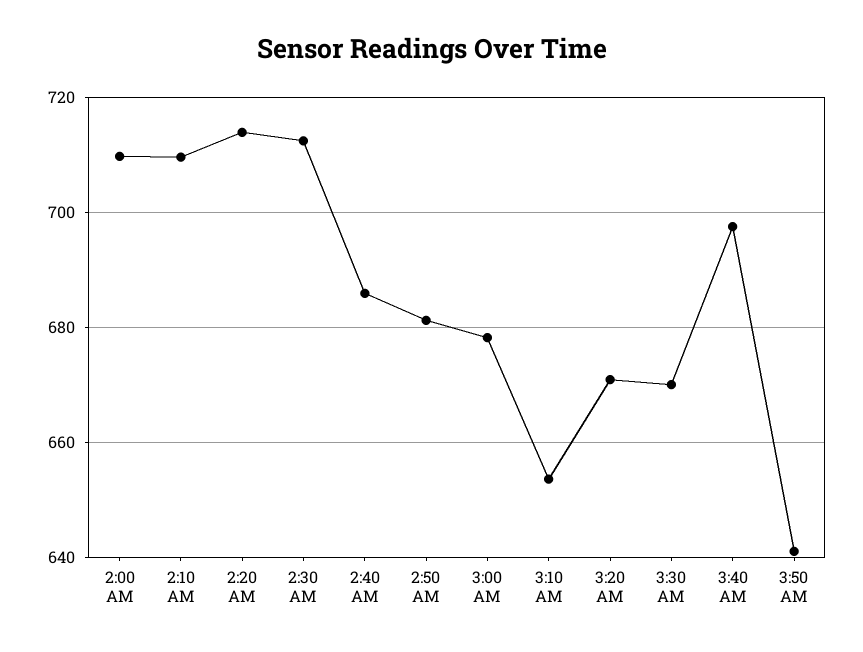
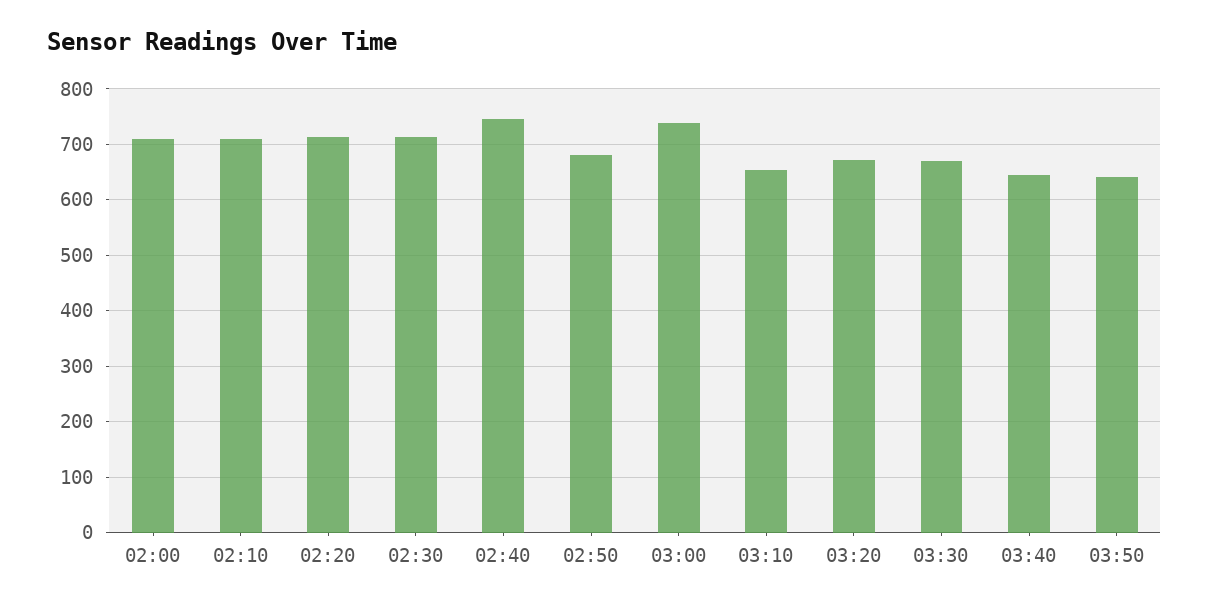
  {
    "2:00 AM": 710,
    "2:10 AM": 710,
    "2:20 AM": 714,
    "2:30 AM": 712,
-   "2:40 AM": 686,
+   "2:40 AM": 740,
    "2:50 AM": 682,
-   "3:00 AM": 678,
+   "3:00 AM": 740,
    "3:10 AM": 654,
    "3:20 AM": 670,
    "3:30 AM": 670,
-   "3:40 AM": 698,
+   "3:40 AM": 640,
    "3:50 AM": 642
  }

